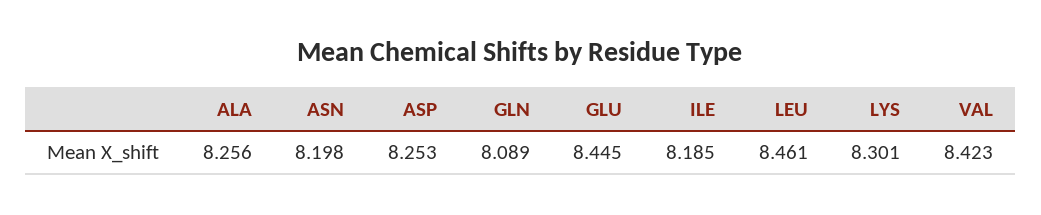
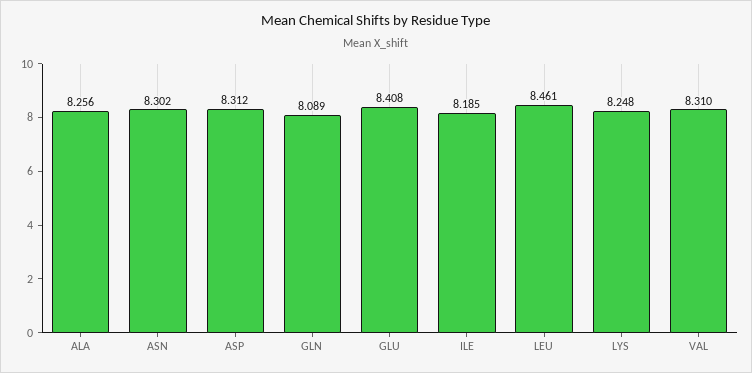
  {
    "ALA": 8.256,
-   "ASN": 8.198,
+   "ASN": 8.302,
-   "ASP": 8.253,
+   "ASP": 8.312,
    "GLN": 8.089,
-   "GLU": 8.445,
+   "GLU": 8.408,
    "ILE": 8.185,
    "LEU": 8.461,
-   "LYS": 8.301,
+   "LYS": 8.248,
-   "VAL": 8.423
+   "VAL": 8.31
  }

